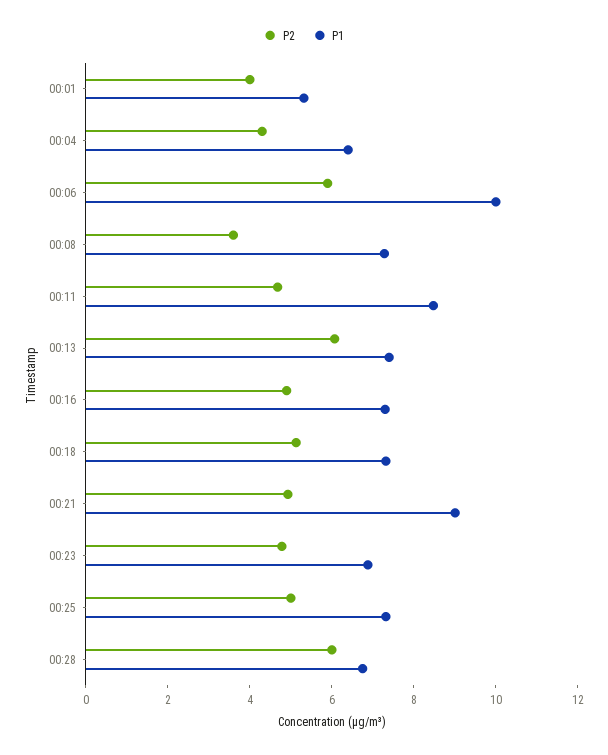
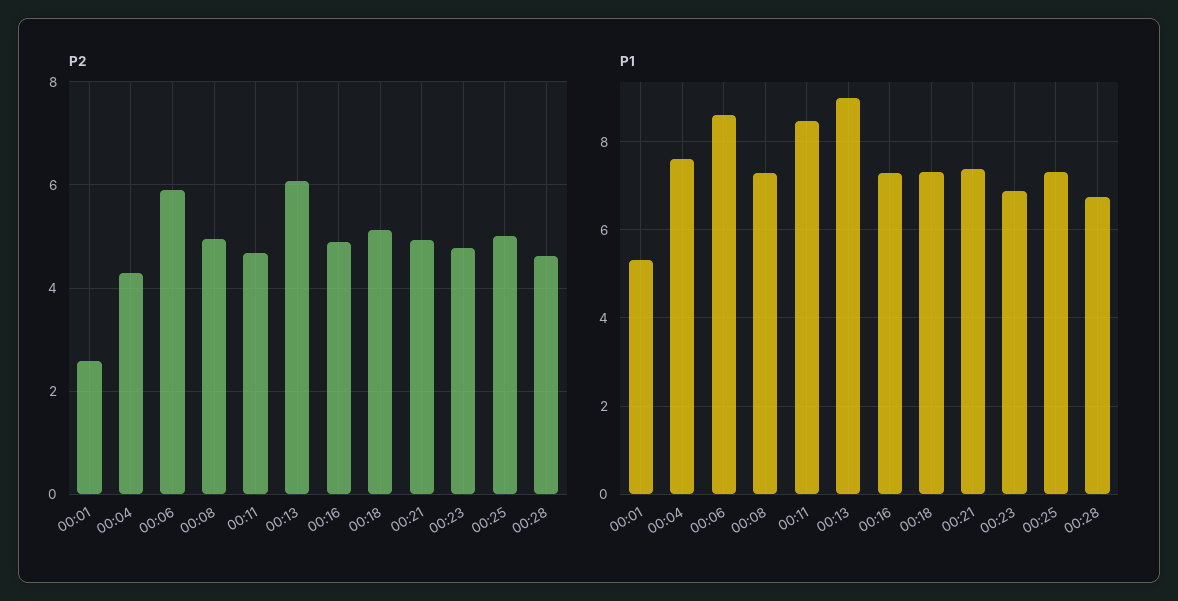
  {
    "P2": {
-     "00:01": 4,
+     "00:01": 2.6,
      "00:04": 4.4,
      "00:06": 6,
-     "00:08": 3.5,
+     "00:08": 5,
      "00:11": 4.6,
      "00:13": 6,
      "00:16": 5,
      "00:18": 5.2,
      "00:21": 5,
      "00:23": 4.8,
      "00:25": 5,
-     "00:28": 6
+     "00:28": 4.6
    },
    "P1": {
      "00:01": 5.4,
-     "00:04": 6.5,
+     "00:04": 7.6,
-     "00:06": 10,
+     "00:06": 8.6,
      "00:08": 7.2,
      "00:11": 8.4,
-     "00:13": 7.5,
+     "00:13": 9,
      "00:16": 7.4,
      "00:18": 7.4,
-     "00:21": 9,
+     "00:21": 7.4,
      "00:23": 6.8,
      "00:25": 7.4,
      "00:28": 6.8
    }
  }

